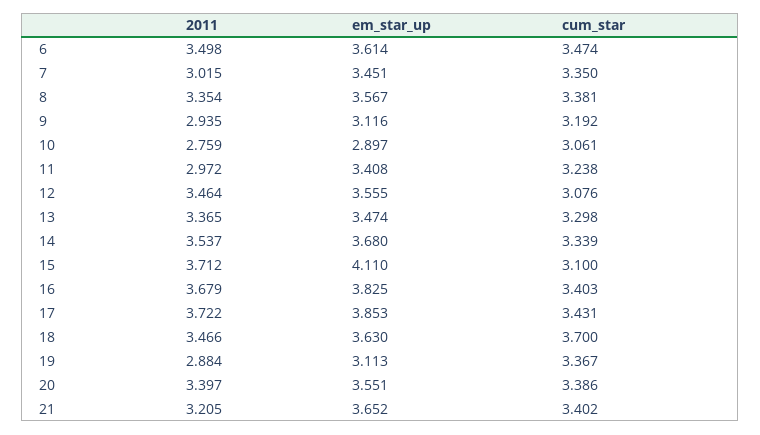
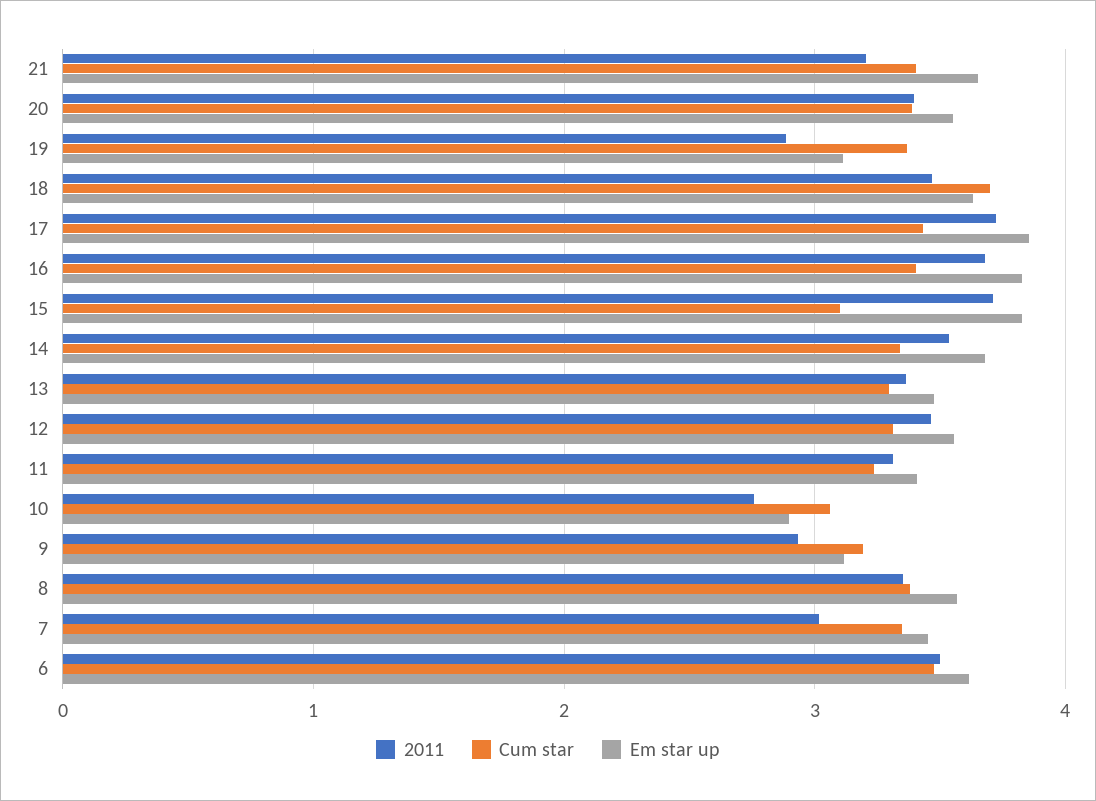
  {
    "2011": {
      "6": 3.498,
      "7": 3.015,
      "8": 3.354,
      "9": 2.935,
      "10": 2.759,
-     "11": 2.972,
+     "11": 3.3,
      "12": 3.464,
      "13": 3.365,
      "14": 3.537,
      "15": 3.712,
      "16": 3.679,
      "17": 3.722,
      "18": 3.466,
      "19": 2.884,
      "20": 3.397,
      "21": 3.205
    },
    "em_star_up": {
      "6": 3.614,
      "7": 3.451,
      "8": 3.567,
      "9": 3.116,
      "10": 2.897,
      "11": 3.408,
      "12": 3.555,
      "13": 3.474,
      "14": 3.68,
-     "15": 4.11,
+     "15": 3.8,
      "16": 3.825,
      "17": 3.853,
      "18": 3.63,
      "19": 3.113,
      "20": 3.551,
      "21": 3.652
    },
    "cum_star": {
      "6": 3.474,
      "7": 3.35,
      "8": 3.381,
      "9": 3.192,
      "10": 3.061,
      "11": 3.238,
-     "12": 3.076,
+     "12": 3.3,
      "13": 3.298,
      "14": 3.339,
      "15": 3.1,
      "16": 3.403,
      "17": 3.431,
      "18": 3.7,
      "19": 3.367,
      "20": 3.386,
      "21": 3.402
    }
  }

